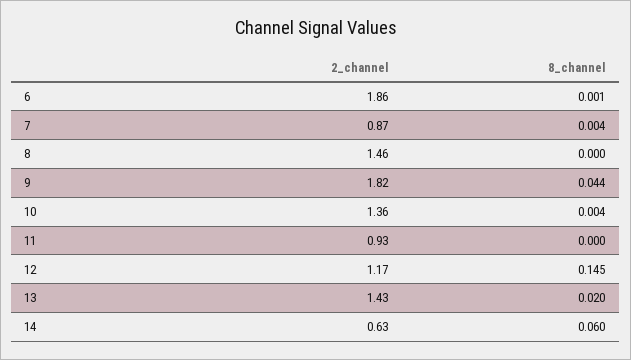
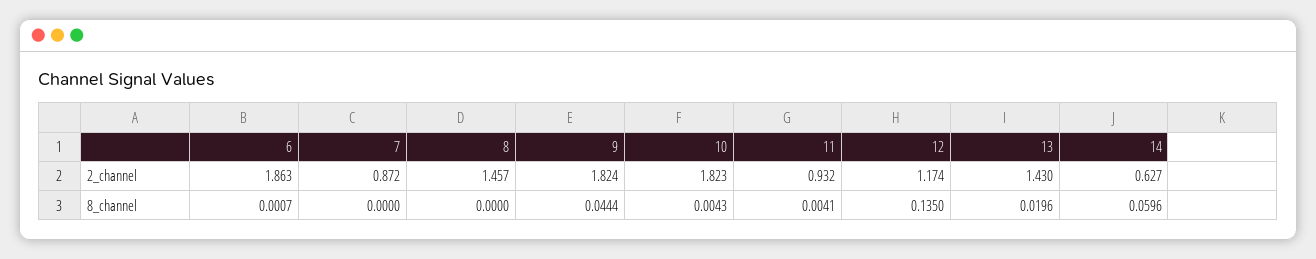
  {
    "2_channel": {
      "6": 1.863,
      "7": 0.872,
      "8": 1.457,
      "9": 1.824,
-     "10": 1.36,
+     "10": 1.823,
      "11": 0.932,
      "12": 1.174,
      "13": 1.43,
      "14": 0.627
    },
    "8_channel": {
      "6": 0.0007,
-     "7": 0.004,
+     "7": 0,
      "8": 0,
      "9": 0.0444,
      "10": 0.0043,
-     "11": 0,
+     "11": 0.0041,
-     "12": 0.145,
+     "12": 0.135,
      "13": 0.0196,
      "14": 0.0596
    }
  }

